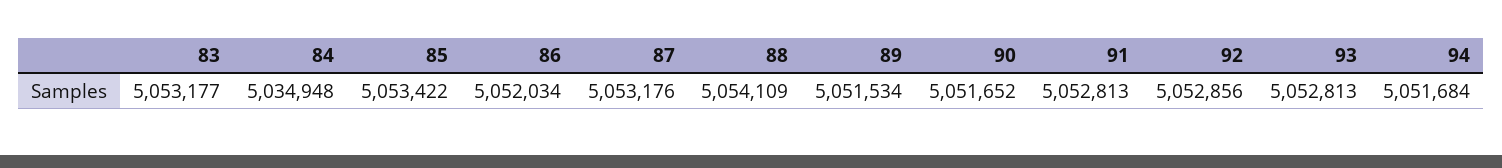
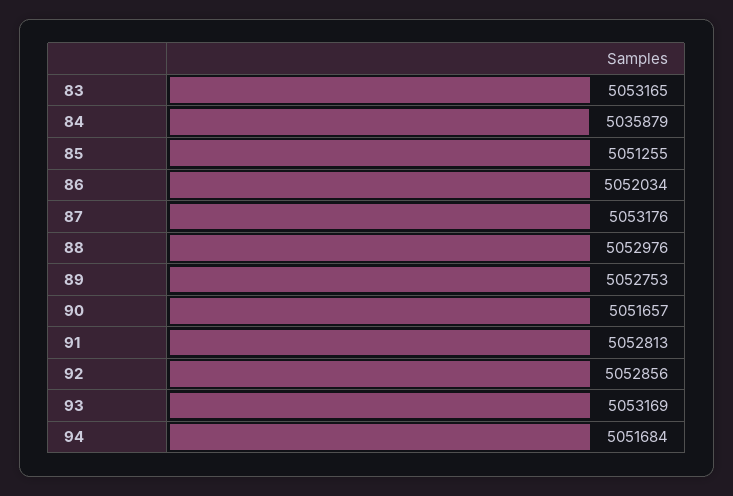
  {
-   "83": 5053177,
+   "83": 5053165,
-   "84": 5034948,
+   "84": 5035879,
-   "85": 5053422,
+   "85": 5051255,
    "86": 5052034,
    "87": 5053176,
-   "88": 5054109,
+   "88": 5052976,
-   "89": 5051534,
+   "89": 5052753,
-   "90": 5051652,
+   "90": 5051657,
    "91": 5052813,
    "92": 5052856,
-   "93": 5052813,
+   "93": 5053169,
    "94": 5051684
  }

